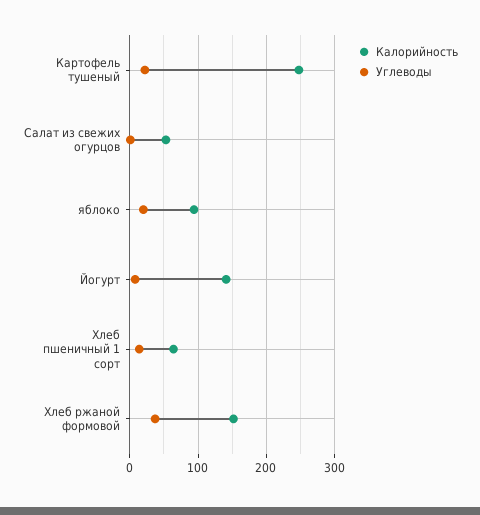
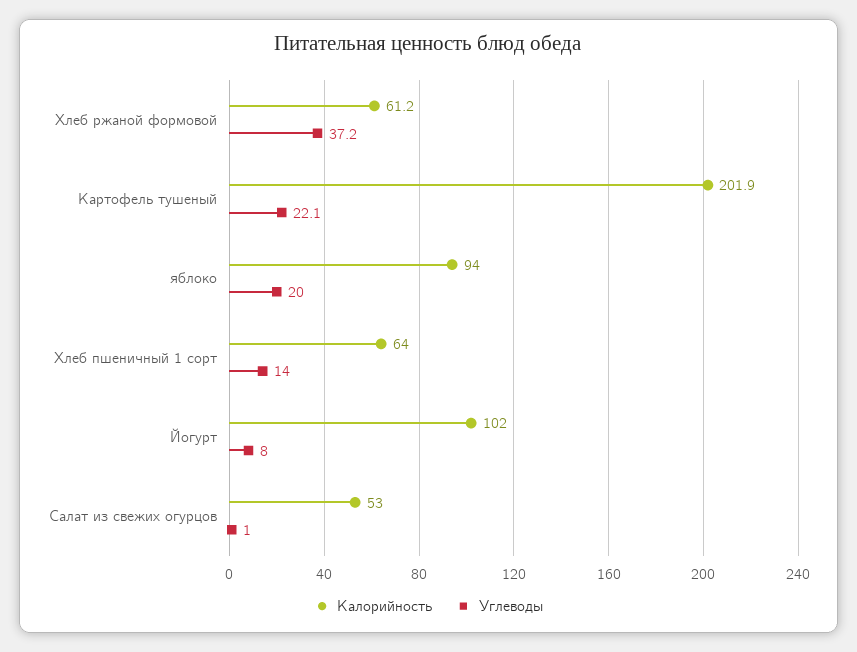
  {
    "Калорийность": {
-     "Картофель тушеный": 250,
+     "Картофель тушеный": 201.9,
      "Салат из свежих огурцов": 53,
      "яблоко": 94,
-     "Йогурт": 140,
+     "Йогурт": 102,
      "Хлеб пшеничный 1 сорт": 64,
-     "Хлеб ржаной формовой": 150
+     "Хлеб ржаной формовой": 61.2
    },
    "Углеводы": {
      "Картофель тушеный": 22.1,
      "Салат из свежих огурцов": 1,
      "яблоко": 20,
      "Йогурт": 8,
      "Хлеб пшеничный 1 сорт": 14,
      "Хлеб ржаной формовой": 37.2
    }
  }

